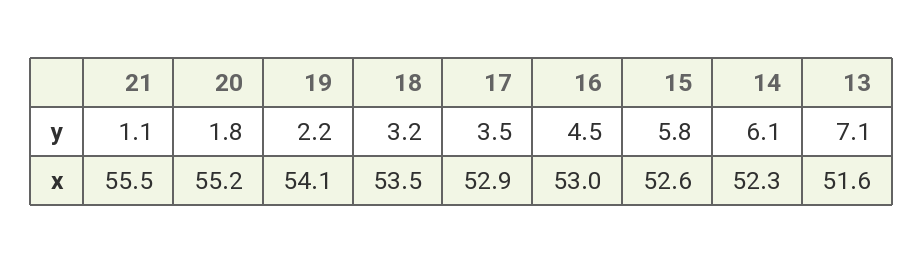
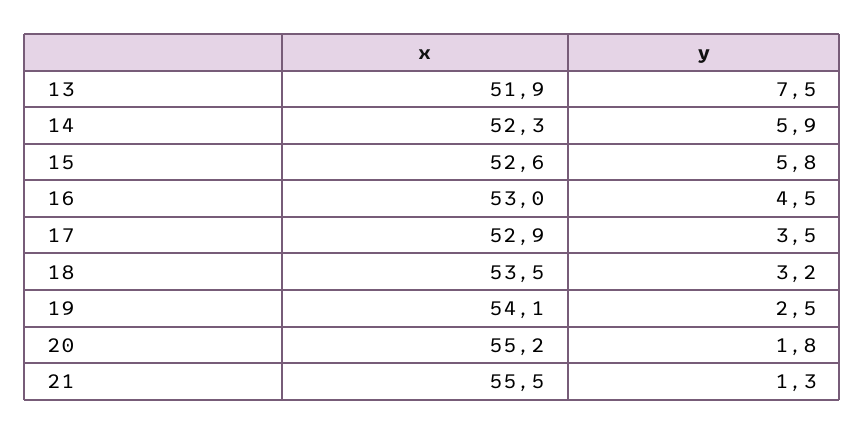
  {
    "21": {
-     "y": 1.1,
+     "y": 1.3,
      "x": 55.5
    },
    "20": {
      "y": 1.8,
      "x": 55.2
    },
    "19": {
-     "y": 2.2,
+     "y": 2.5,
      "x": 54.1
    },
    "18": {
      "y": 3.2,
      "x": 53.5
    },
    "17": {
      "y": 3.5,
      "x": 52.9
    },
    "16": {
      "y": 4.5,
      "x": 53
    },
    "15": {
      "y": 5.8,
      "x": 52.6
    },
    "14": {
-     "y": 6.1,
+     "y": 5.9,
      "x": 52.3
    },
    "13": {
-     "y": 7.1,
+     "y": 7.5,
-     "x": 51.6
+     "x": 51.9
    }
  }

